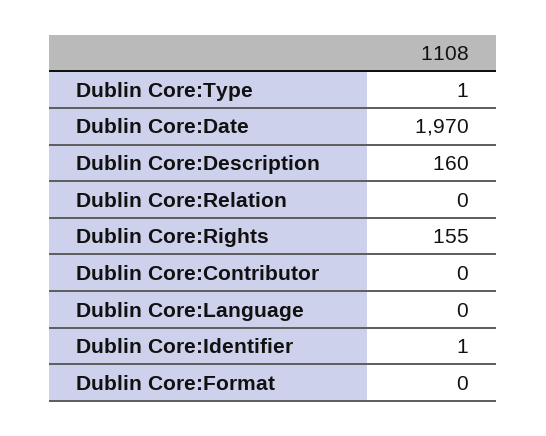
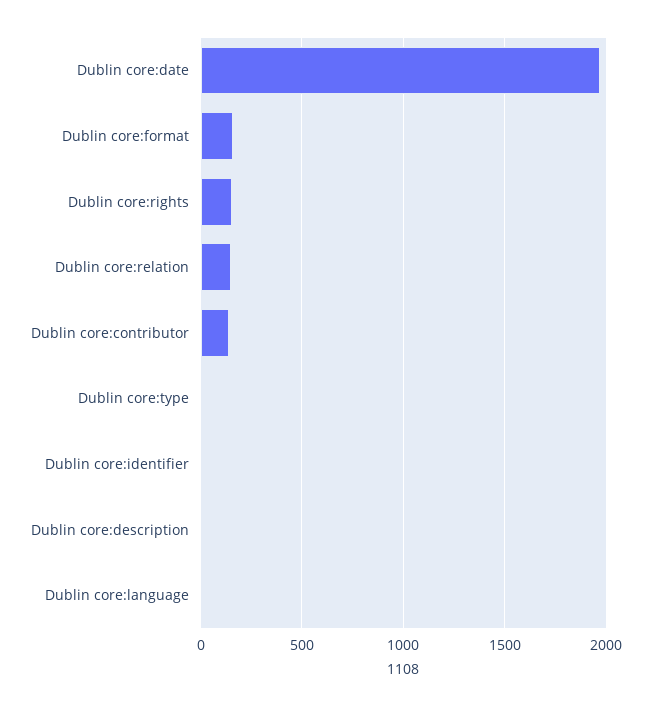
  {
    "Dublin Core:Type": 1,
    "Dublin Core:Date": 1970,
-   "Dublin Core:Description": 160,
+   "Dublin Core:Description": 0,
-   "Dublin Core:Relation": 0,
+   "Dublin Core:Relation": 150,
    "Dublin Core:Rights": 155,
-   "Dublin Core:Contributor": 0,
+   "Dublin Core:Contributor": 150,
    "Dublin Core:Language": 0,
    "Dublin Core:Identifier": 1,
-   "Dublin Core:Format": 0
+   "Dublin Core:Format": 150
  }

